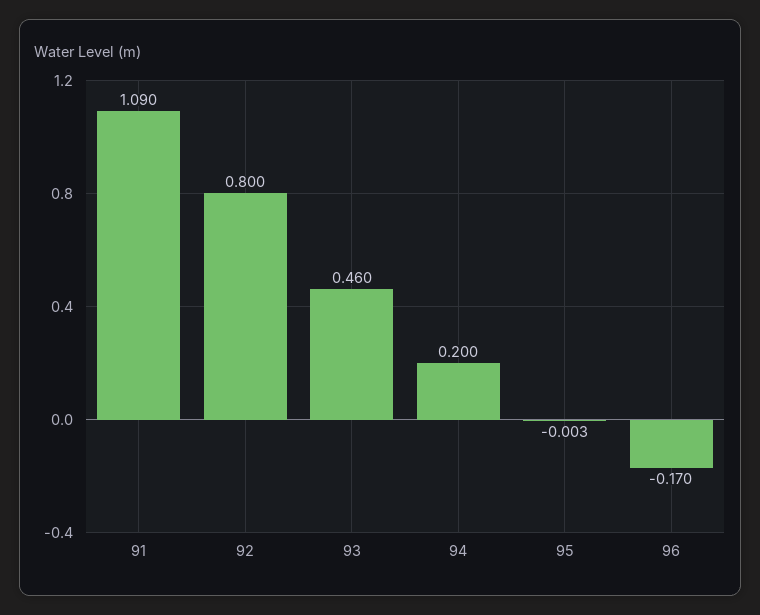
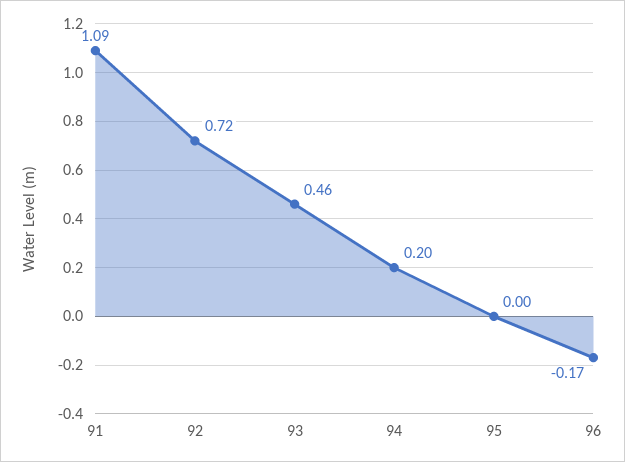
  {
    "91": 1.09,
-   "92": 0.8,
+   "92": 0.72,
    "93": 0.46,
    "94": 0.2,
    "95": -0.003,
    "96": -0.17
  }

